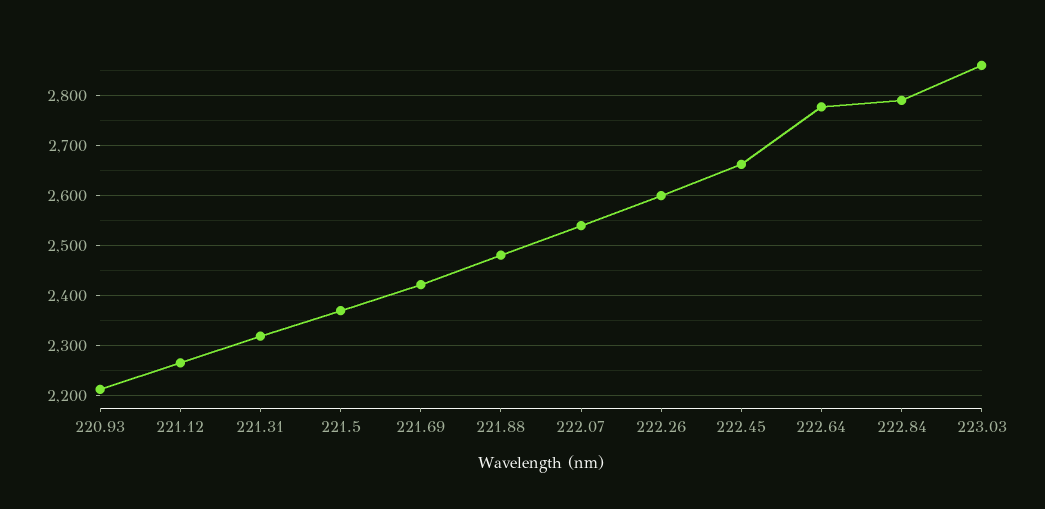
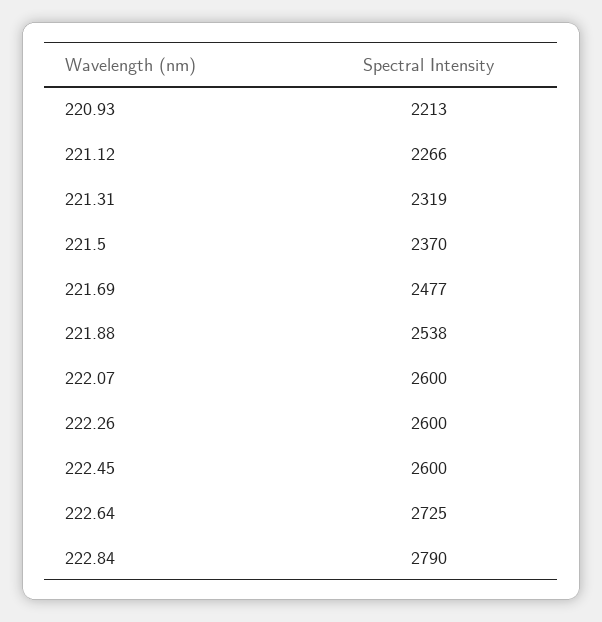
  {
    "220.93": 2213,
    "221.12": 2266,
    "221.31": 2319,
    "221.5": 2370,
-   "221.69": 2420,
+   "221.69": 2477,
-   "221.88": 2480,
+   "221.88": 2538,
-   "222.07": 2540,
+   "222.07": 2600,
    "222.26": 2600,
-   "222.45": 2660,
+   "222.45": 2600,
-   "222.64": 2780,
+   "222.64": 2725,
-   "222.84": 2790,
+   "222.84": 2790
-   "223.03": 2860
  }

